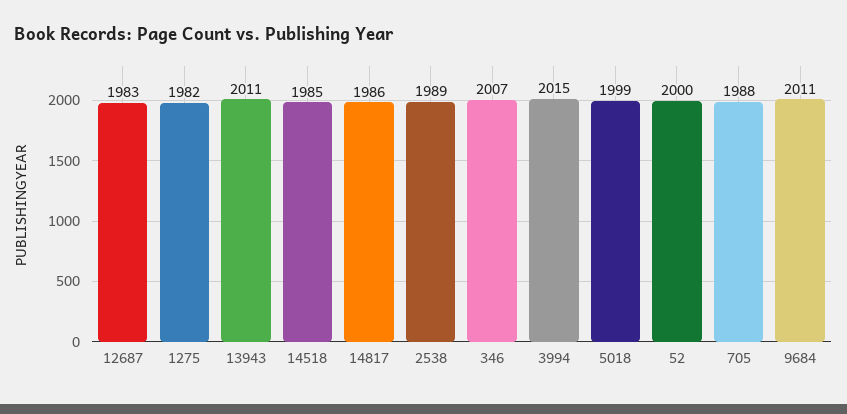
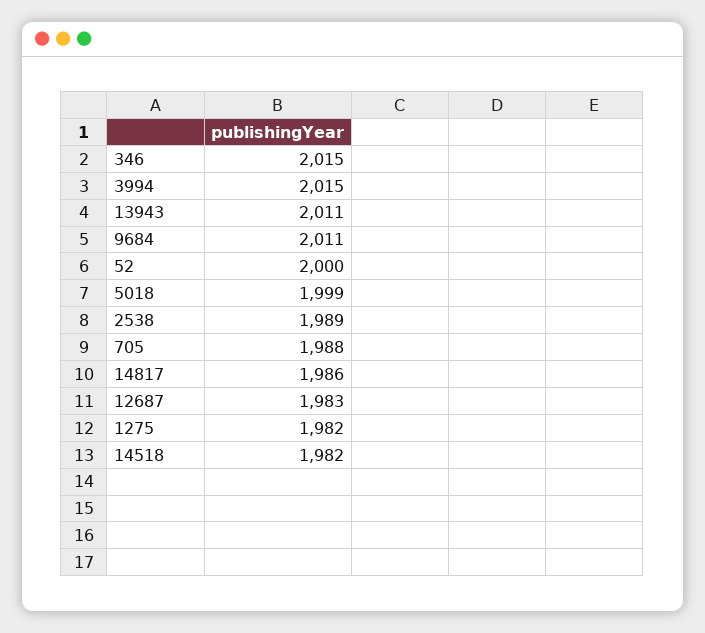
  {
    "12687": 1983,
    "1275": 1982,
    "13943": 2011,
-   "14518": 1985,
+   "14518": 1982,
    "14817": 1986,
    "2538": 1989,
-   "346": 2007,
+   "346": 2015,
    "3994": 2015,
    "5018": 1999,
    "52": 2000,
    "705": 1988,
    "9684": 2011
  }

